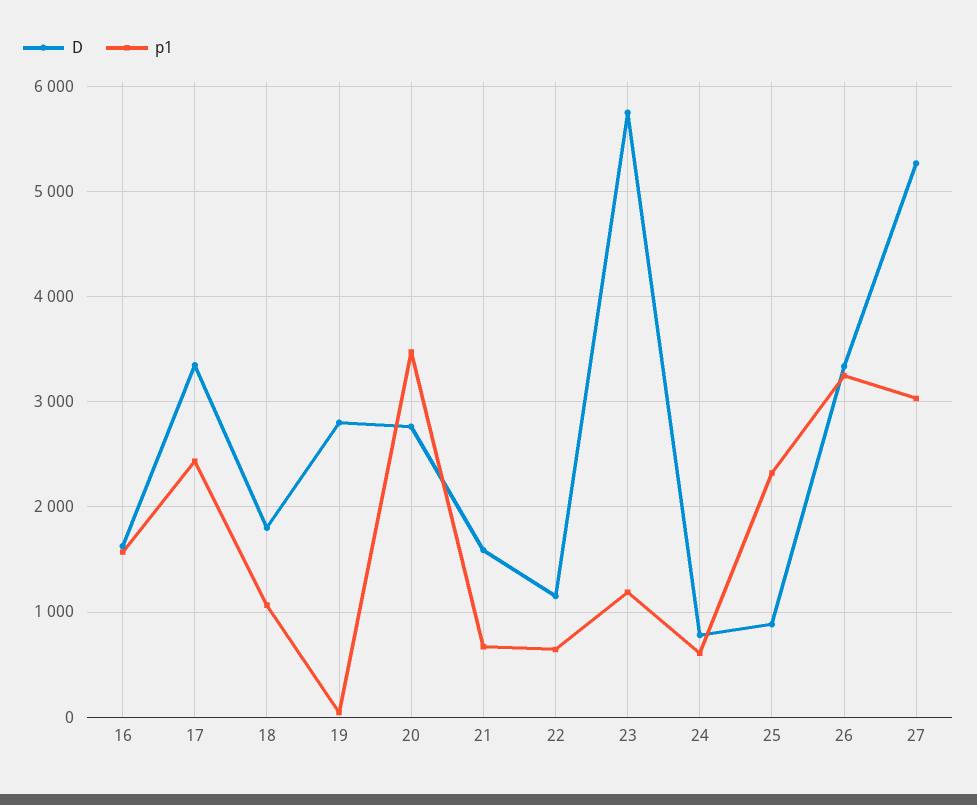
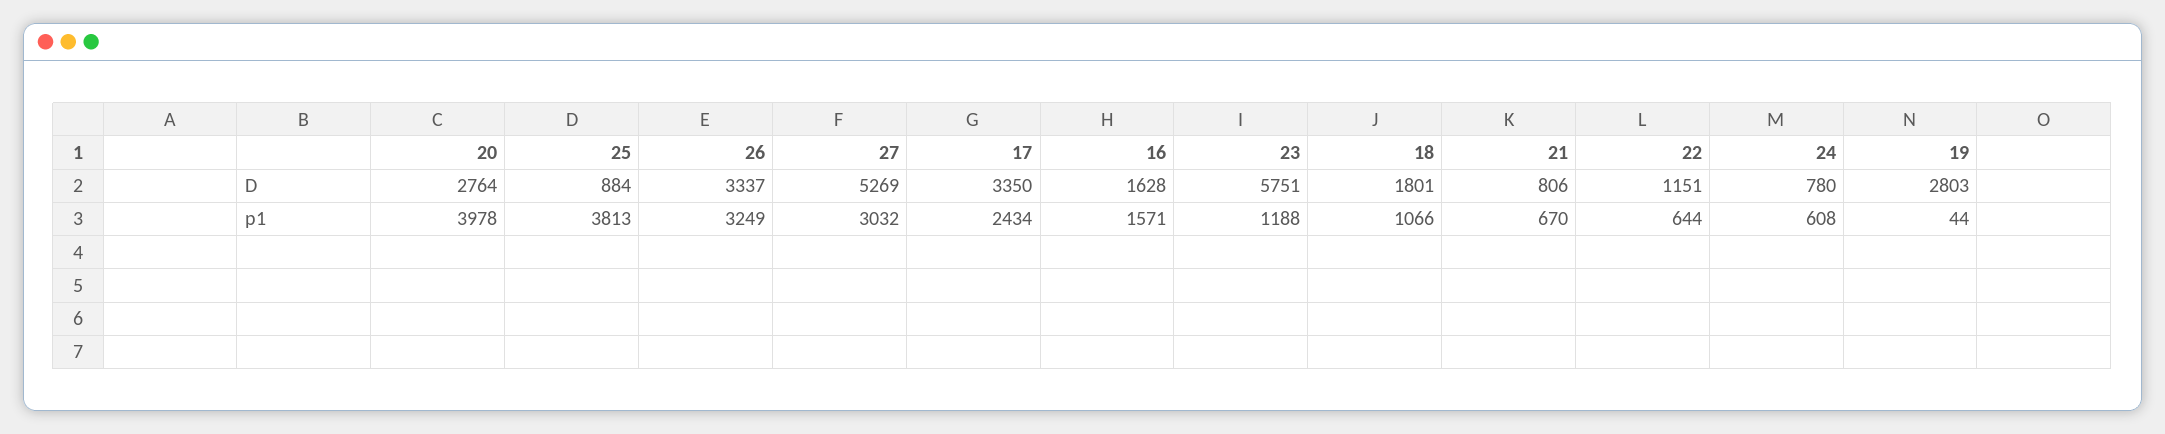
  {
    "D": {
      "16": 1628,
      "17": 3350,
      "18": 1801,
      "19": 2803,
      "20": 2764,
-     "21": 1600,
+     "21": 806,
      "22": 1151,
      "23": 5751,
      "24": 780,
      "25": 884,
      "26": 3337,
      "27": 5269
    },
    "p1": {
      "16": 1571,
      "17": 2434,
      "18": 1066,
      "19": 44,
-     "20": 3500,
+     "20": 3978,
      "21": 670,
      "22": 644,
      "23": 1188,
      "24": 608,
-     "25": 2300,
+     "25": 3813,
      "26": 3249,
      "27": 3032
    }
  }

